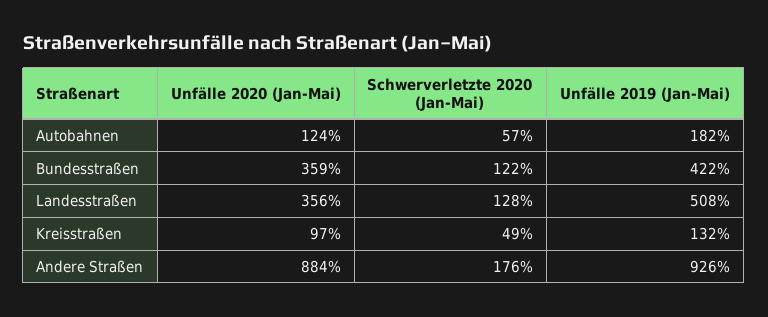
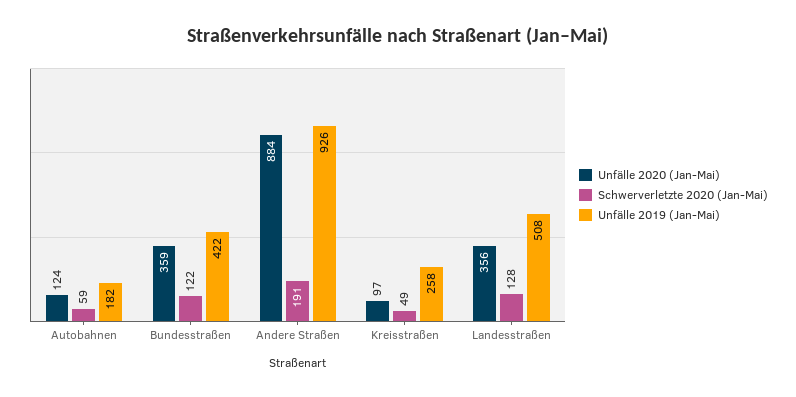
  {
    "Unfälle 2020 (Jan-Mai)": {
      "Autobahnen": 124,
      "Bundesstraßen": 359,
      "Landesstraßen": 356,
      "Kreisstraßen": 97,
      "Andere Straßen": 884
    },
    "Schwerverletzte 2020 (Jan-Mai)": {
-     "Autobahnen": 57,
+     "Autobahnen": 59,
      "Bundesstraßen": 122,
      "Landesstraßen": 128,
      "Kreisstraßen": 49,
-     "Andere Straßen": 176
+     "Andere Straßen": 191
    },
    "Unfälle 2019 (Jan-Mai)": {
      "Autobahnen": 182,
      "Bundesstraßen": 422,
      "Landesstraßen": 508,
-     "Kreisstraßen": 132,
+     "Kreisstraßen": 258,
      "Andere Straßen": 926
    }
  }

